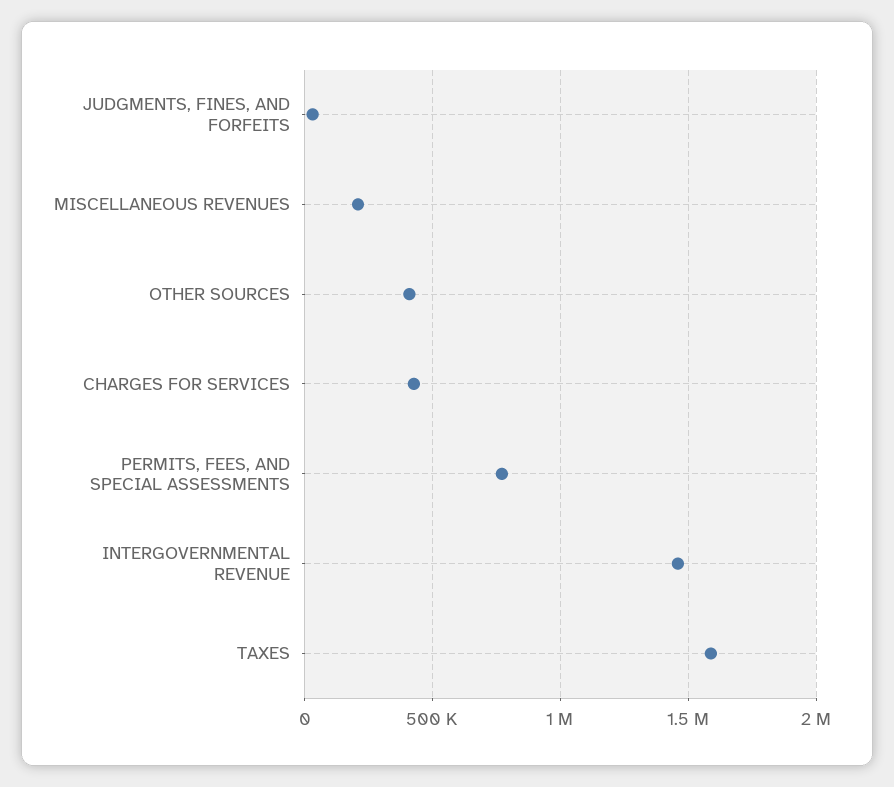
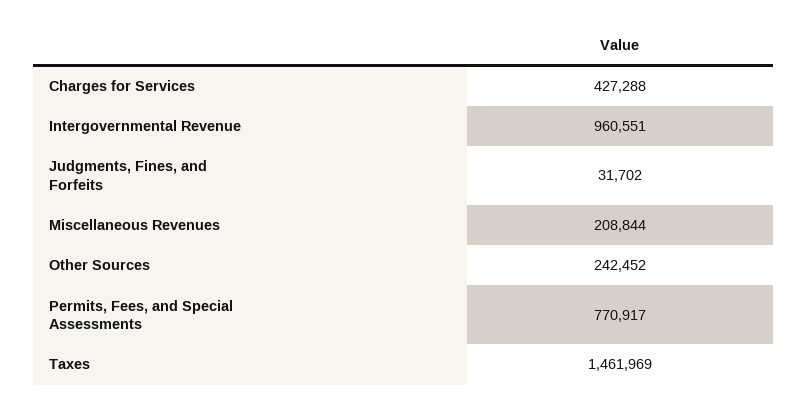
  {
    "JUDGMENTS, FINES, AND FORFEITS": 31702,
    "MISCELLANEOUS REVENUES": 208844,
-   "OTHER SOURCES": 400000,
+   "OTHER SOURCES": 242452,
    "CHARGES FOR SERVICES": 427288,
    "PERMITS, FEES, AND SPECIAL ASSESSMENTS": 770917,
-   "INTERGOVERNMENTAL REVENUE": 1450000,
+   "INTERGOVERNMENTAL REVENUE": 960551,
-   "TAXES": 1600000
+   "TAXES": 1461969
  }

